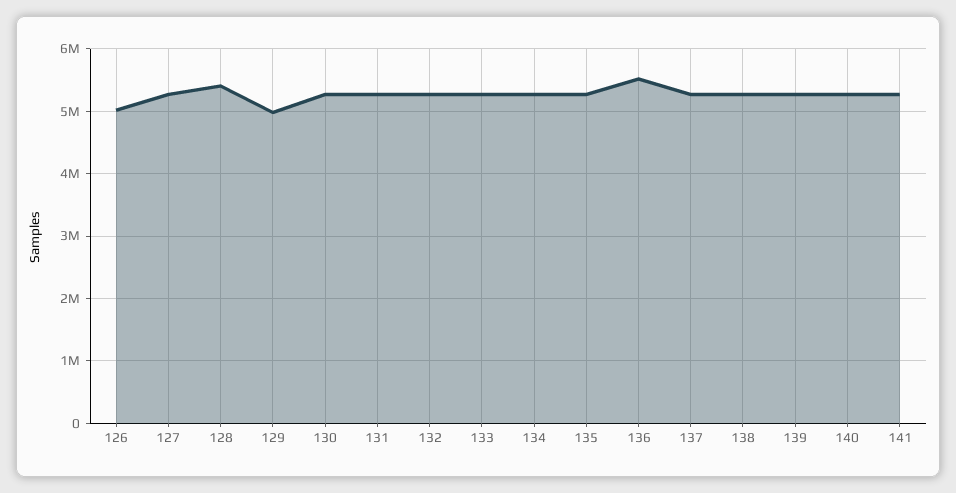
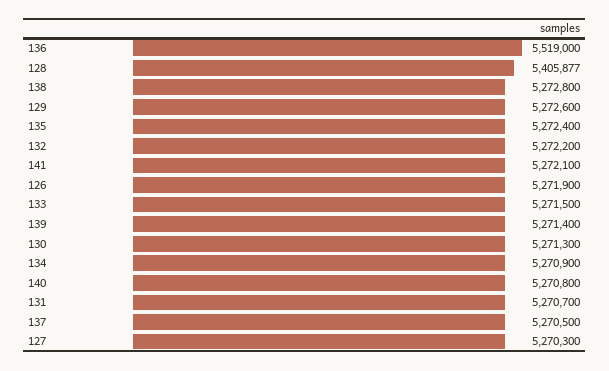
  {
-   "126": 5000000,
+   "126": 5271900,
    "127": 5270300,
    "128": 5405877,
-   "129": 5000000,
+   "129": 5272600,
    "130": 5271300,
    "131": 5270700,
    "132": 5272200,
    "133": 5271500,
    "134": 5270900,
    "135": 5272400,
    "136": 5519000,
    "137": 5270500,
    "138": 5272800,
    "139": 5271400,
    "140": 5270800,
    "141": 5272100
  }

